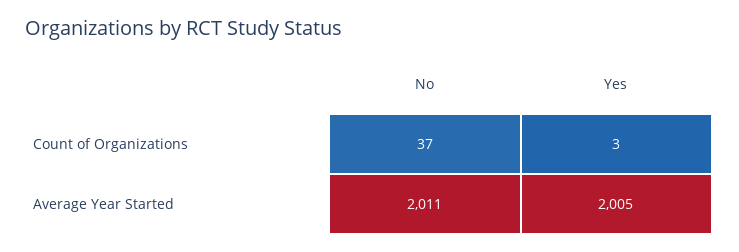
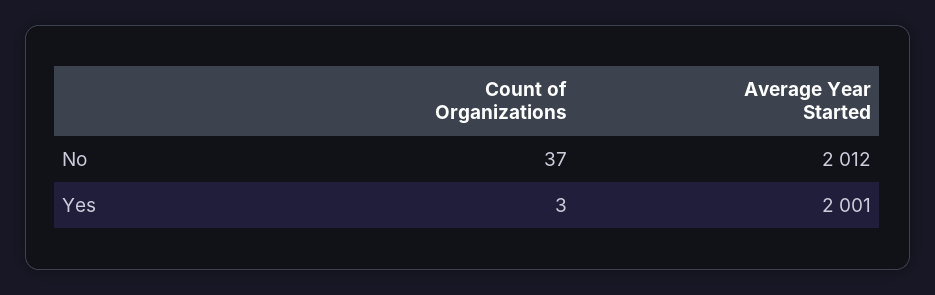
  {
    "No": {
      "Count of Organizations": 37,
-     "Average Year Started": 2011
+     "Average Year Started": 2012
    },
    "Yes": {
      "Count of Organizations": 3,
-     "Average Year Started": 2005
+     "Average Year Started": 2001
    }
  }

